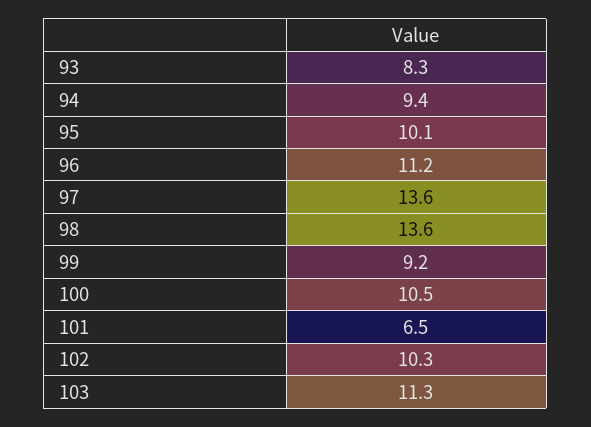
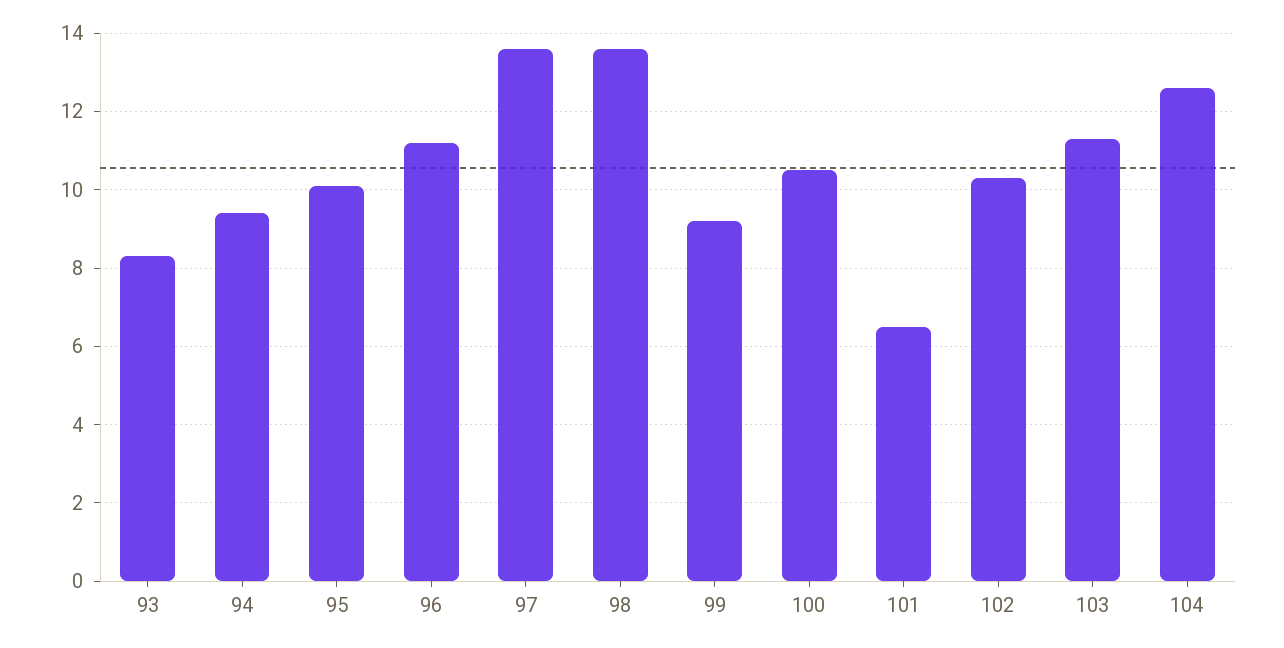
  {
    "93": 8.3,
    "94": 9.4,
    "95": 10.1,
    "96": 11.2,
    "97": 13.6,
    "98": 13.6,
    "99": 9.2,
    "100": 10.5,
    "101": 6.5,
    "102": 10.3,
-   "103": 11.3
+   "103": 11.3,
+   "104": 12.5
  }

